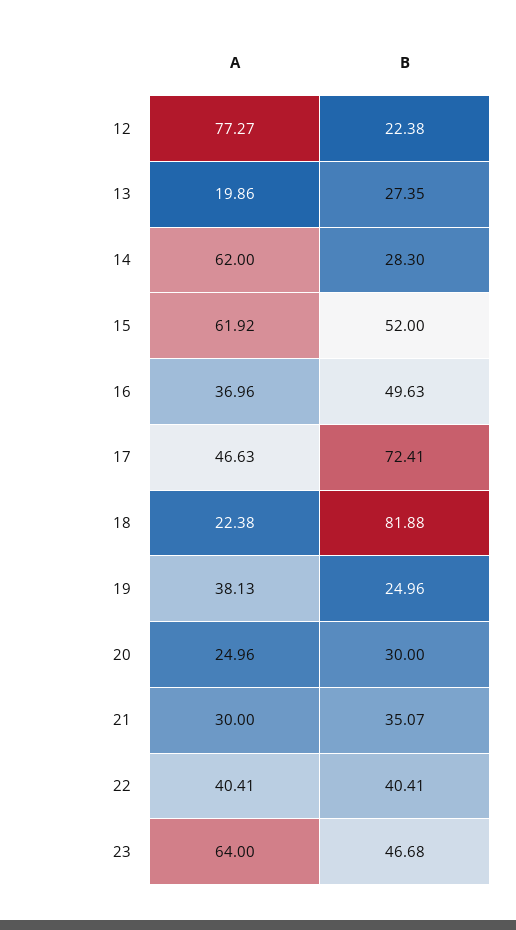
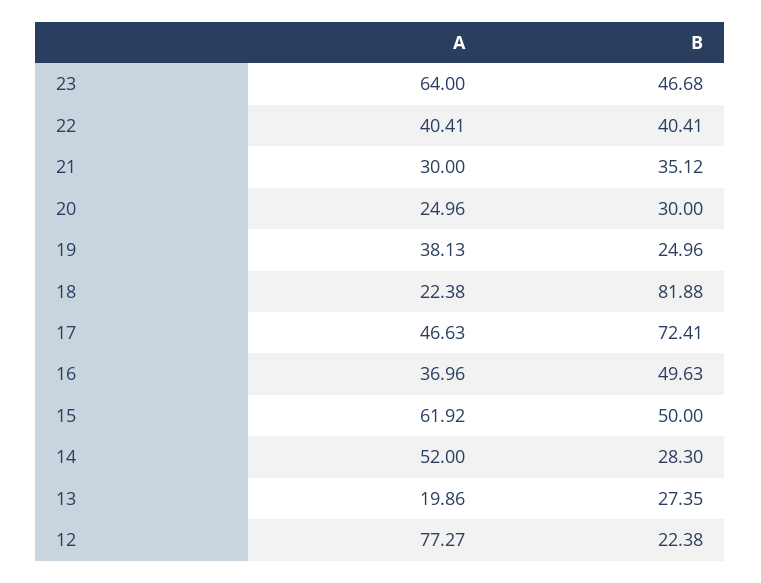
  {
    "A": {
      "12": 77.27,
      "13": 19.86,
-     "14": 62,
+     "14": 52,
      "15": 61.92,
      "16": 36.96,
      "17": 46.63,
      "18": 22.38,
      "19": 38.13,
      "20": 24.96,
      "21": 30,
      "22": 40.41,
      "23": 64
    },
    "B": {
      "12": 22.38,
      "13": 27.35,
      "14": 28.3,
-     "15": 52,
+     "15": 50,
      "16": 49.63,
      "17": 72.41,
      "18": 81.88,
      "19": 24.96,
      "20": 30,
-     "21": 35.07,
+     "21": 35.12,
      "22": 40.41,
      "23": 46.68
    }
  }

